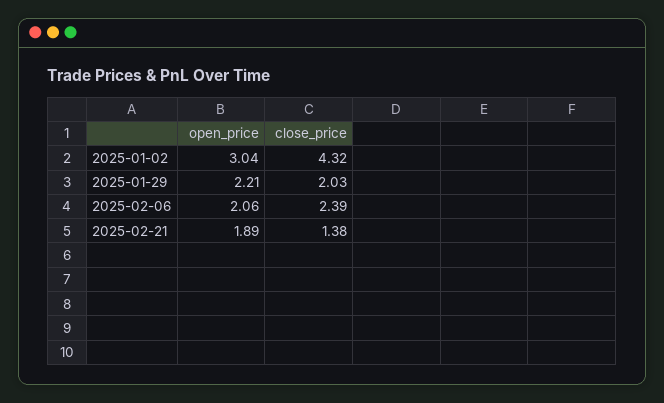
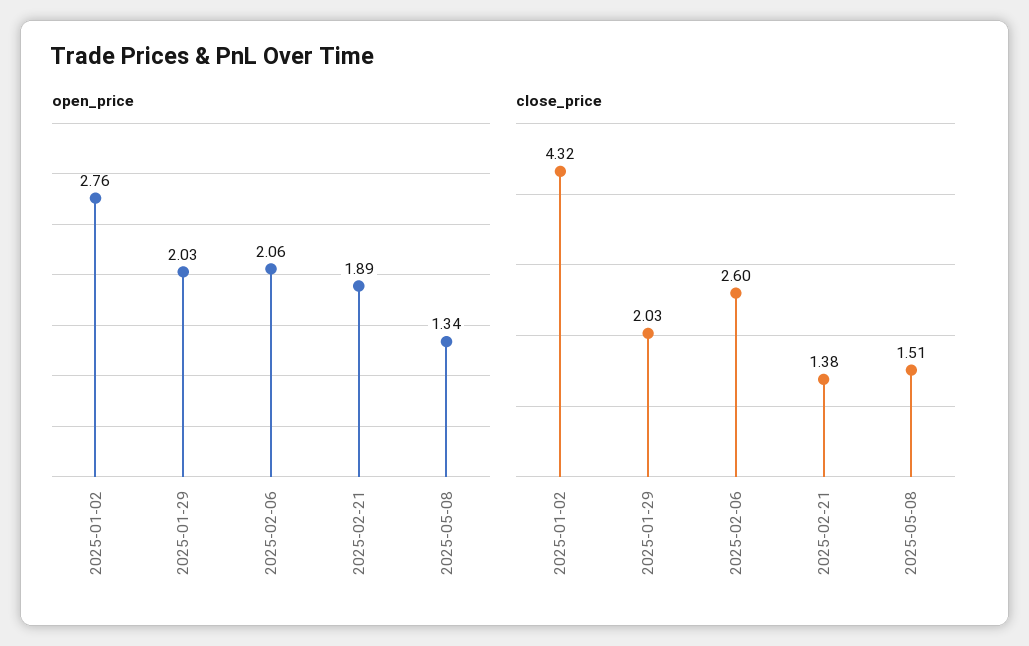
  {
    "open_price": {
-     "2025-01-02": 3.04,
+     "2025-01-02": 2.76,
-     "2025-01-29": 2.21,
+     "2025-01-29": 2.03,
      "2025-02-06": 2.06,
-     "2025-02-21": 1.89
+     "2025-02-21": 1.89,
+     "2025-05-08": 1.34
    },
    "close_price": {
      "2025-01-02": 4.32,
      "2025-01-29": 2.03,
-     "2025-02-06": 2.39,
+     "2025-02-06": 2.6,
-     "2025-02-21": 1.38
+     "2025-02-21": 1.38,
+     "2025-05-08": 1.51
    }
  }

